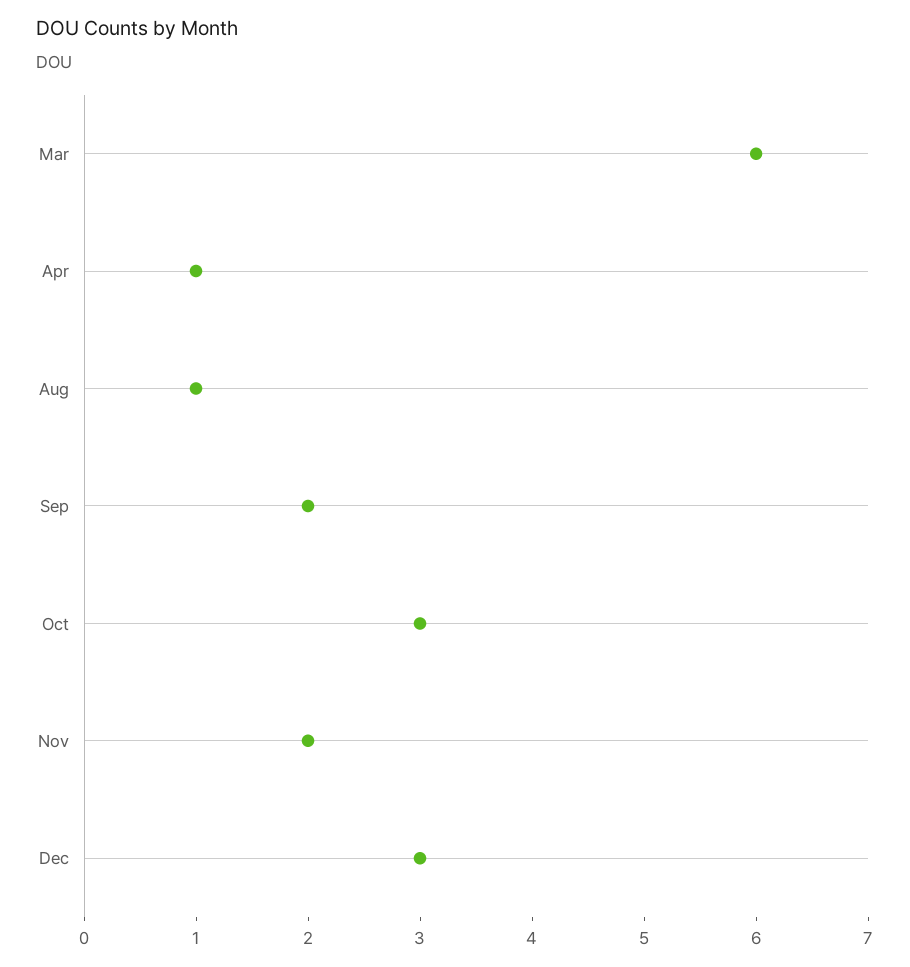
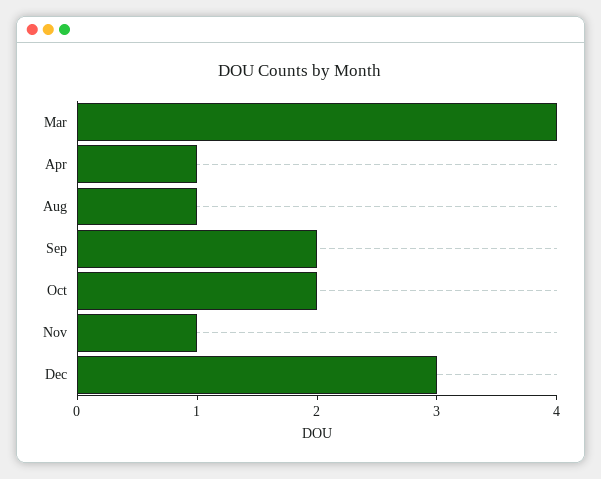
  {
-   "Mar": 6,
+   "Mar": 4,
    "Apr": 1,
    "Aug": 1,
    "Sep": 2,
-   "Oct": 3,
+   "Oct": 2,
-   "Nov": 2,
+   "Nov": 1,
    "Dec": 3
  }

